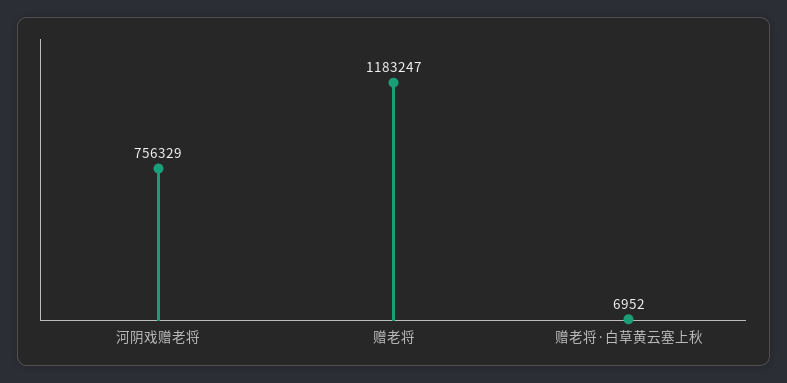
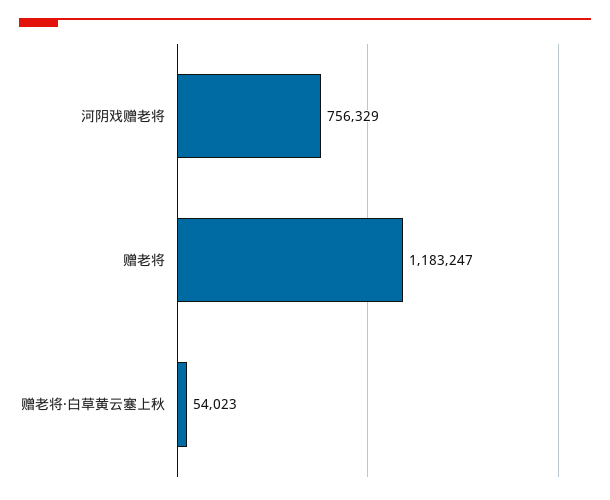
  {
    "河阴戏赠老将": 756329,
    "赠老将": 1183247,
-   "赠老将·白草黄云塞上秋": 6952
+   "赠老将·白草黄云塞上秋": 54023
  }

